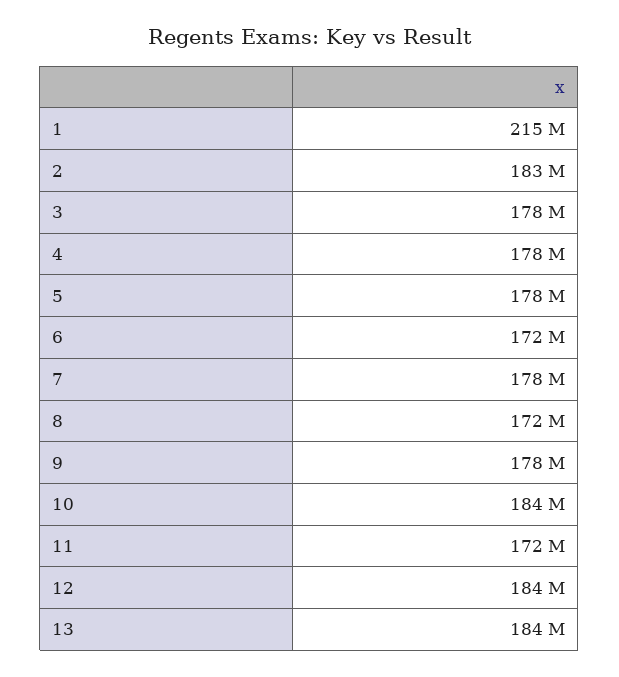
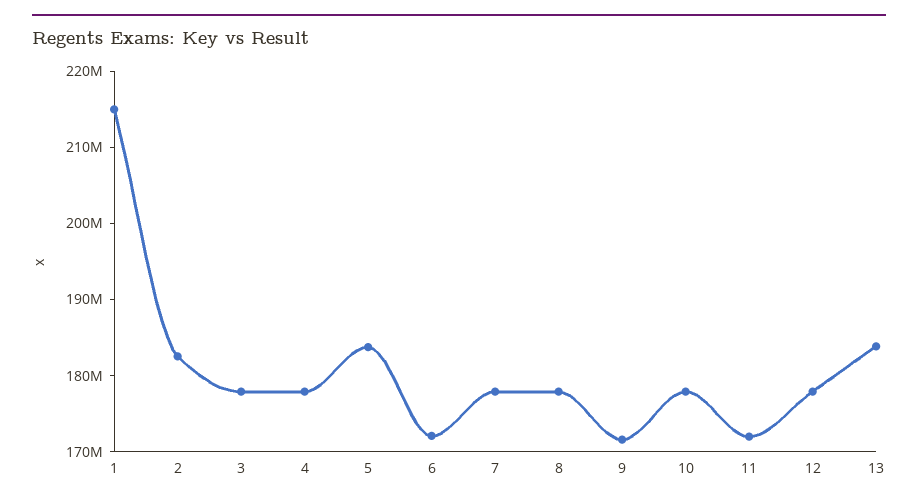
  {
    "1": 215000000,
    "2": 183000000,
    "3": 178000000,
    "4": 178000000,
-   "5": 178000000,
+   "5": 184000000,
    "6": 172000000,
    "7": 178000000,
-   "8": 172000000,
+   "8": 178000000,
-   "9": 178000000,
+   "9": 172000000,
-   "10": 184000000,
+   "10": 178000000,
    "11": 172000000,
-   "12": 184000000,
+   "12": 178000000,
    "13": 184000000
  }

